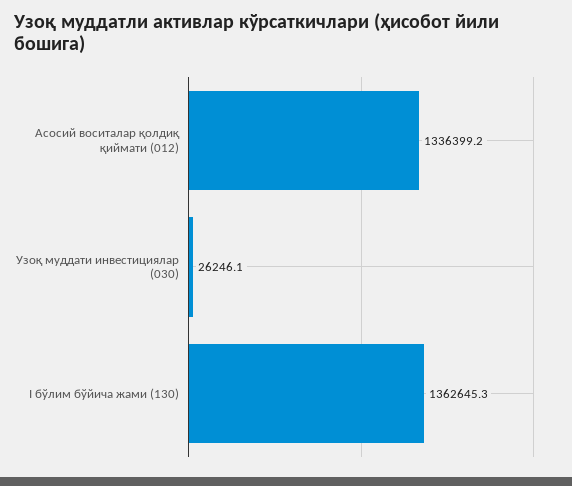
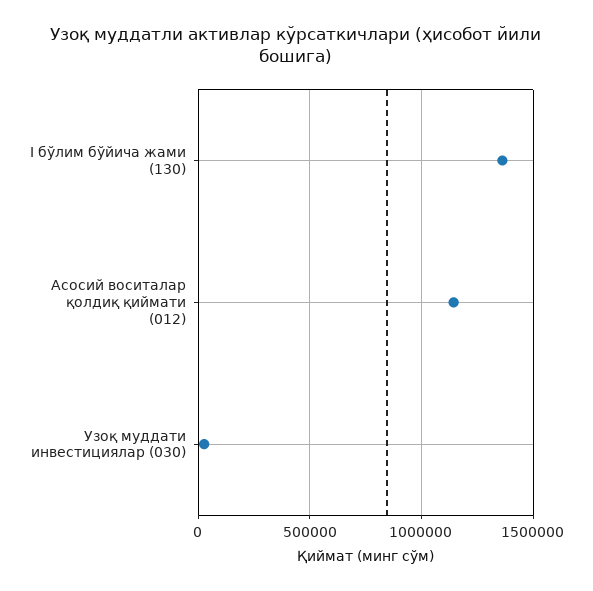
  {
-   "Асосий воситалар қолдиқ қиймати (012)": 1336399.2,
+   "Асосий воситалар қолдиқ қиймати (012)": 1150000,
    "Узоқ муддати инвестициялар (030)": 26246.1,
    "I бўлим бўйича жами (130)": 1362645.3
  }

